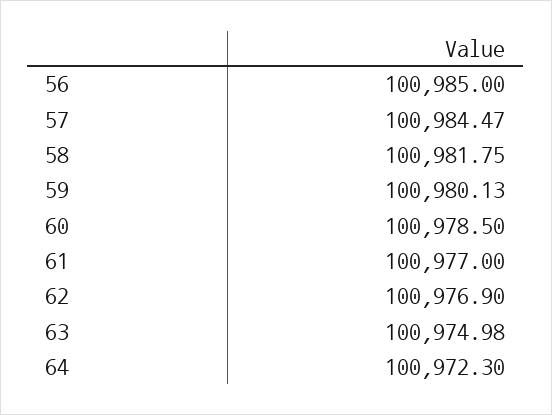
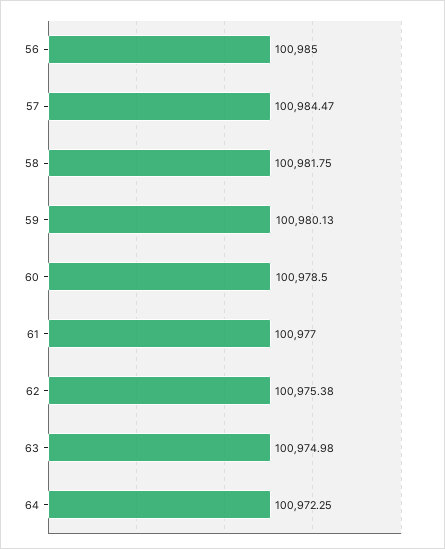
  {
    "56": 100985,
    "57": 100984.47,
    "58": 100981.75,
    "59": 100980.13,
    "60": 100978.5,
    "61": 100977,
-   "62": 100976.9,
+   "62": 100975.38,
    "63": 100974.98,
-   "64": 100972.3
+   "64": 100972.25
  }

